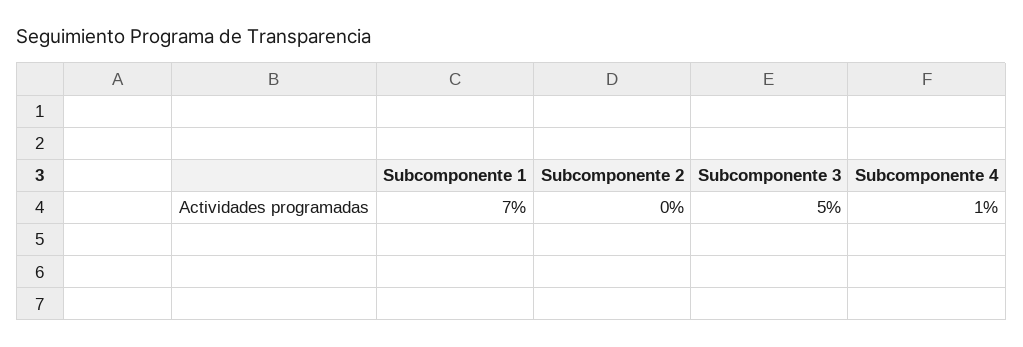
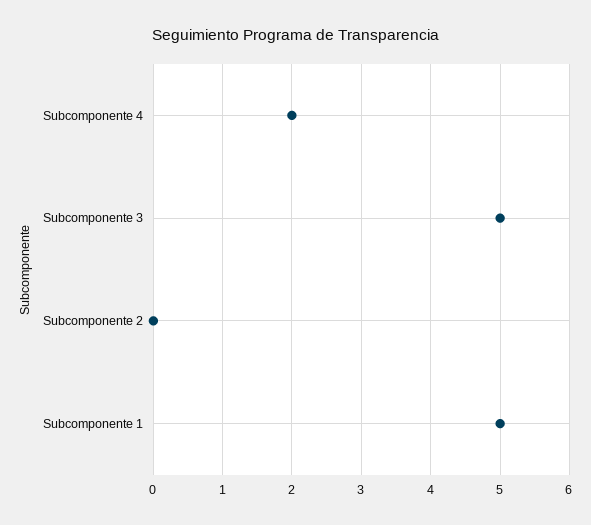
  {
-   "Subcomponente 1": 7,
+   "Subcomponente 1": 5,
    "Subcomponente 2": 0,
    "Subcomponente 3": 5,
-   "Subcomponente 4": 1
+   "Subcomponente 4": 2
  }

